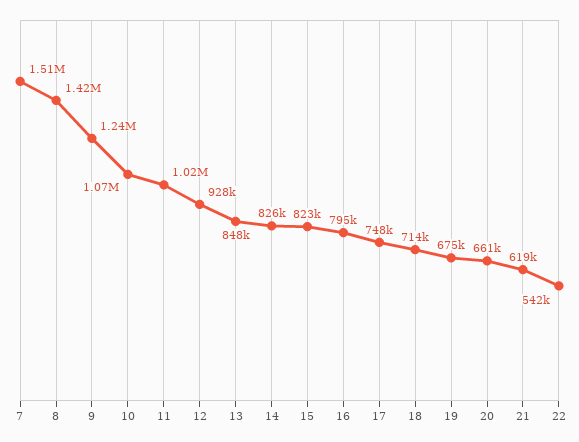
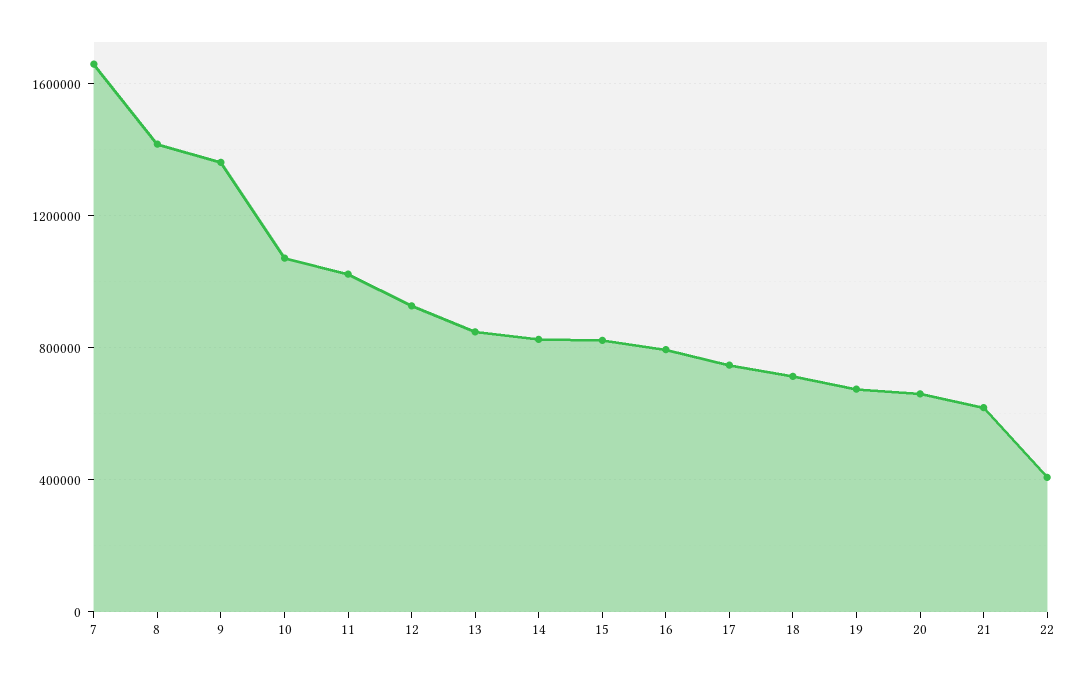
  {
-   "7": 1510000,
+   "7": 1650000,
    "8": 1420000,
-   "9": 1240000,
+   "9": 1350000,
    "10": 1070000,
    "11": 1020000,
    "12": 928000,
    "13": 848000,
    "14": 826000,
    "15": 823000,
    "16": 795000,
    "17": 748000,
    "18": 714000,
    "19": 675000,
    "20": 661000,
    "21": 619000,
-   "22": 542000
+   "22": 400000
  }

